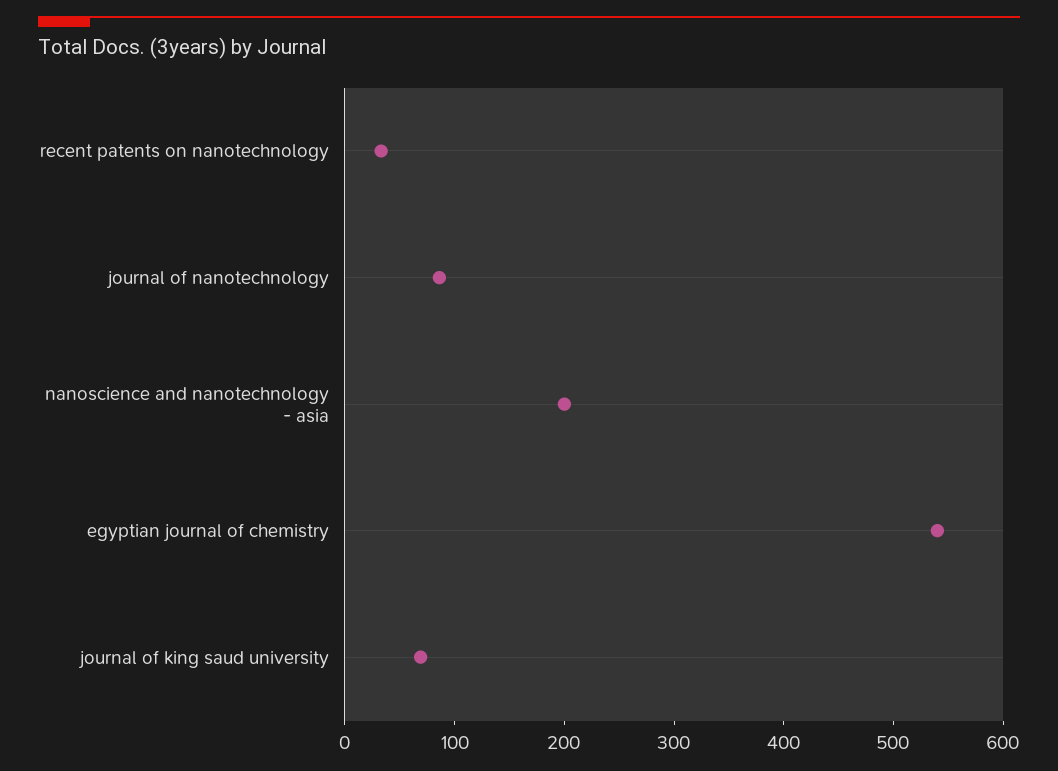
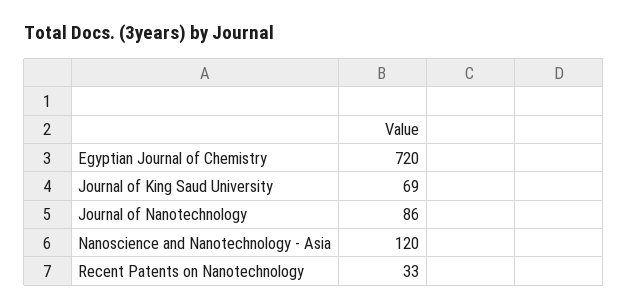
  {
    "recent patents on nanotechnology": 33,
    "journal of nanotechnology": 86,
-   "nanoscience and nanotechnology - asia": 200,
+   "nanoscience and nanotechnology - asia": 120,
-   "egyptian journal of chemistry": 540,
+   "egyptian journal of chemistry": 720,
    "journal of king saud university": 69
  }

